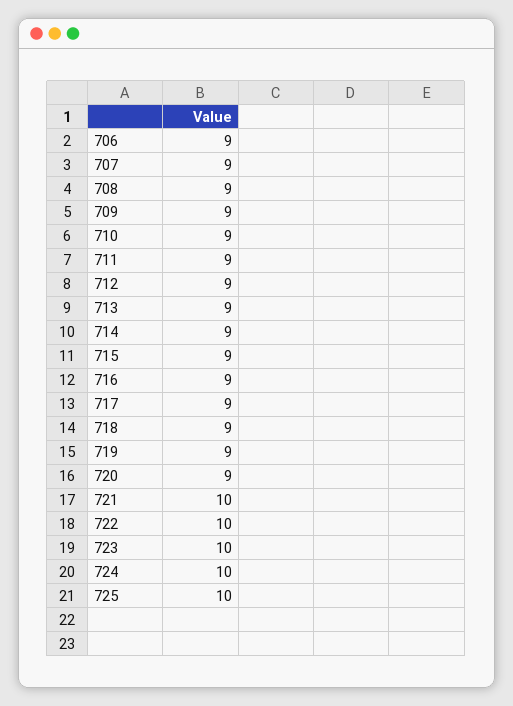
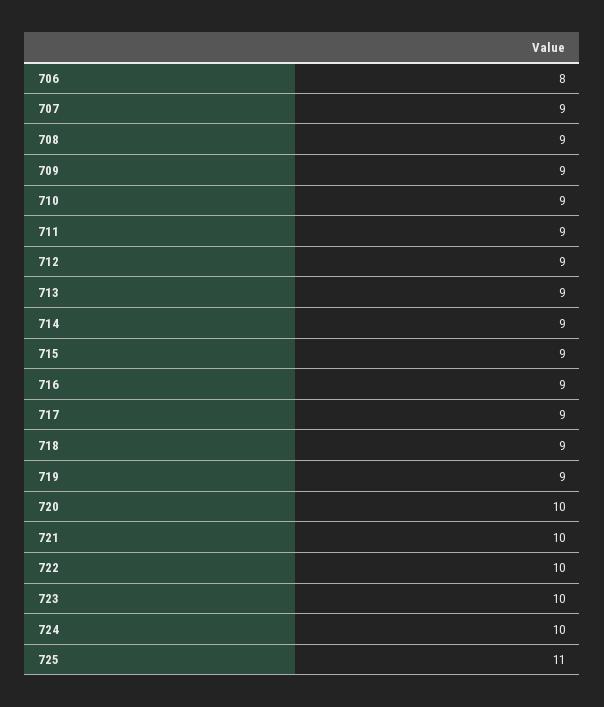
  {
-   "706": 9,
+   "706": 8,
    "707": 9,
    "708": 9,
    "709": 9,
    "710": 9,
    "711": 9,
    "712": 9,
    "713": 9,
    "714": 9,
    "715": 9,
    "716": 9,
    "717": 9,
    "718": 9,
    "719": 9,
-   "720": 9,
+   "720": 10,
    "721": 10,
    "722": 10,
    "723": 10,
    "724": 10,
-   "725": 10
+   "725": 11
  }

